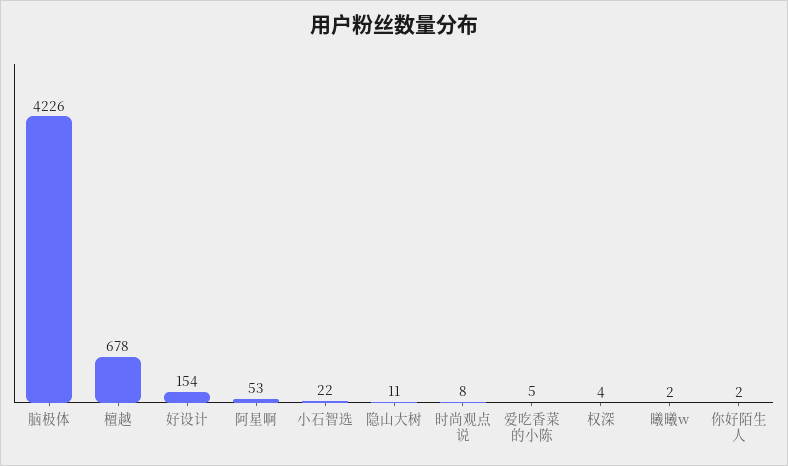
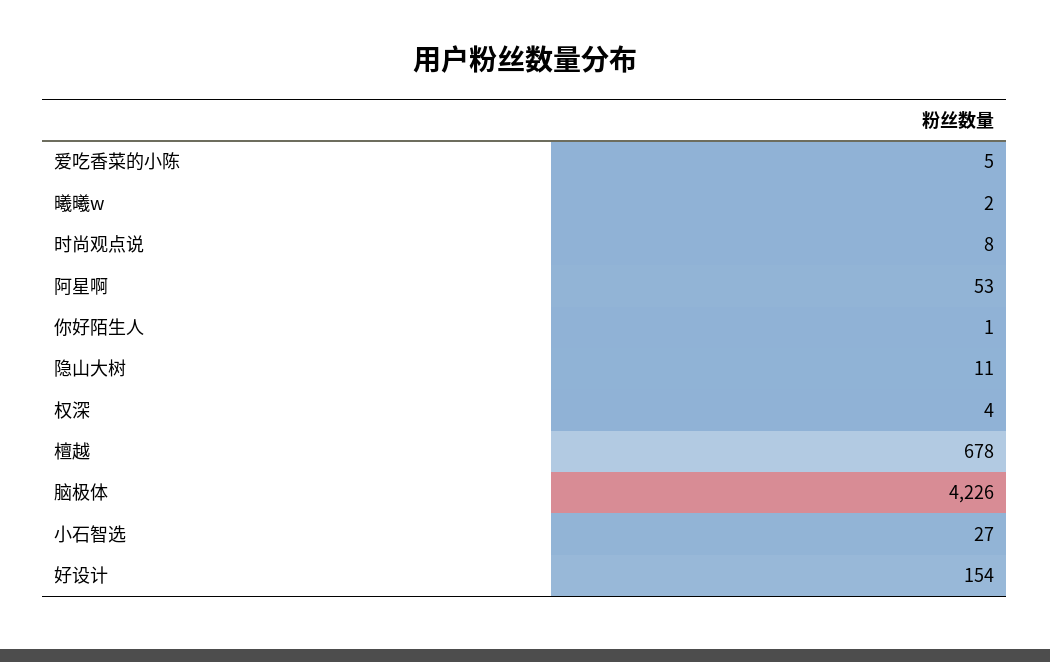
  {
    "脑极体": 4226,
    "檀越": 678,
    "好设计": 154,
    "阿星啊": 53,
-   "小石智选": 22,
+   "小石智选": 27,
    "隐山大树": 11,
    "时尚观点说": 8,
    "爱吃香菜的小陈": 5,
    "权深": 4,
    "曦曦w": 2,
-   "你好陌生人": 2
+   "你好陌生人": 1
  }

